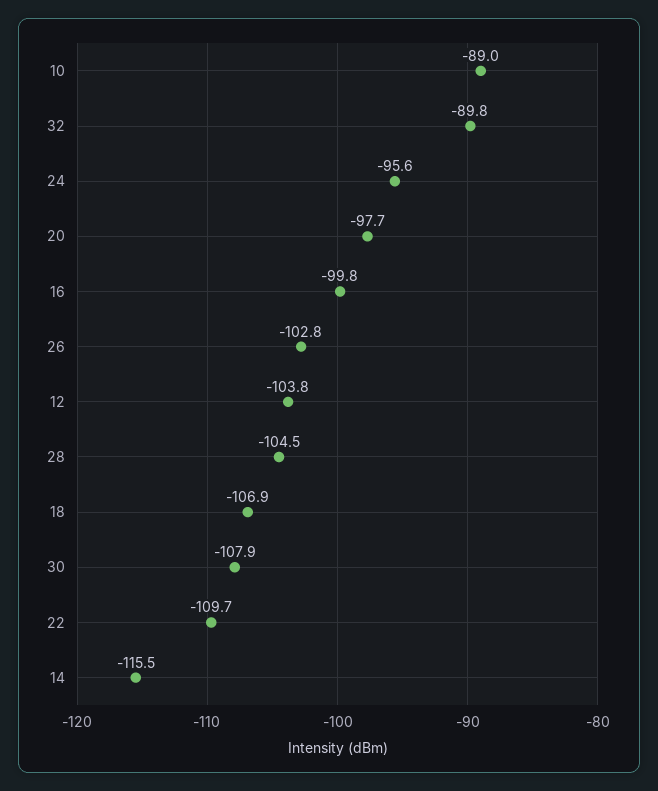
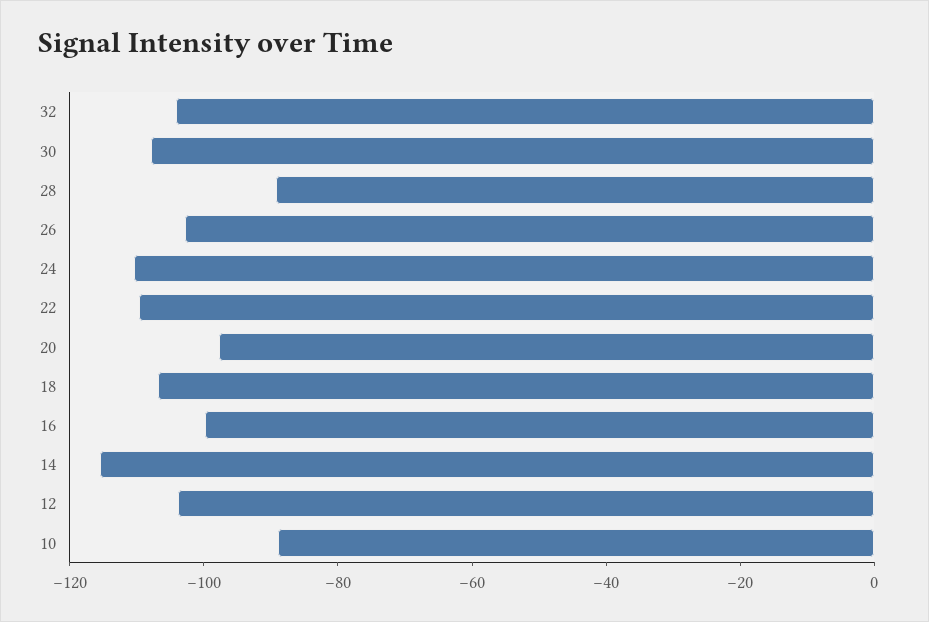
  {
    "10": -89,
-   "32": -89.8,
+   "32": -105,
-   "24": -95.6,
+   "24": -110,
    "20": -97.7,
    "16": -99.8,
    "26": -102.8,
    "12": -103.8,
-   "28": -104.5,
+   "28": -90,
    "18": -106.9,
    "30": -107.9,
    "22": -109.7,
    "14": -115.5
  }

